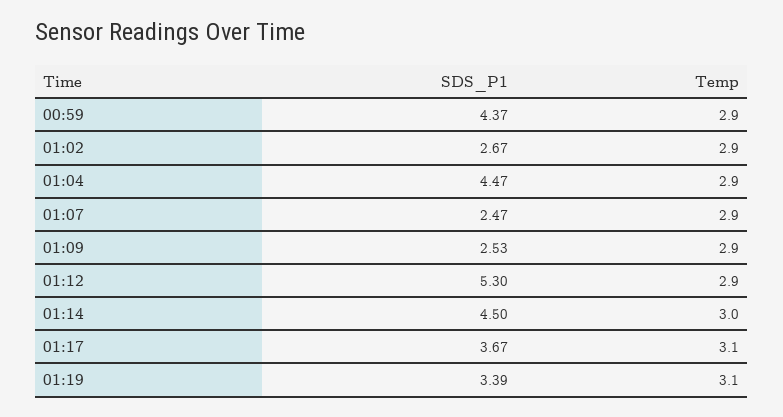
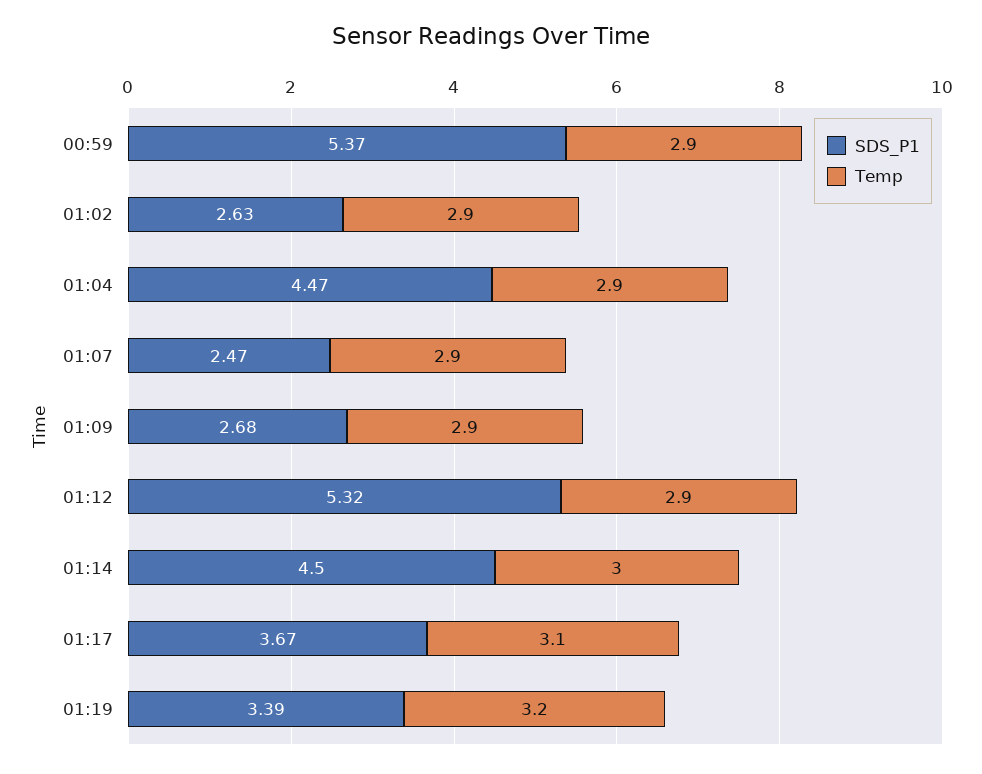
  {
    "SDS_P1": {
-     "00:59": 4.37,
+     "00:59": 5.37,
-     "01:02": 2.67,
+     "01:02": 2.63,
      "01:04": 4.47,
      "01:07": 2.47,
-     "01:09": 2.53,
+     "01:09": 2.68,
-     "01:12": 5.3,
+     "01:12": 5.32,
      "01:14": 4.5,
      "01:17": 3.67,
      "01:19": 3.39
    },
    "Temp": {
      "00:59": 2.9,
      "01:02": 2.9,
      "01:04": 2.9,
      "01:07": 2.9,
      "01:09": 2.9,
      "01:12": 2.9,
      "01:14": 3,
      "01:17": 3.1,
-     "01:19": 3.1
+     "01:19": 3.2
    }
  }

